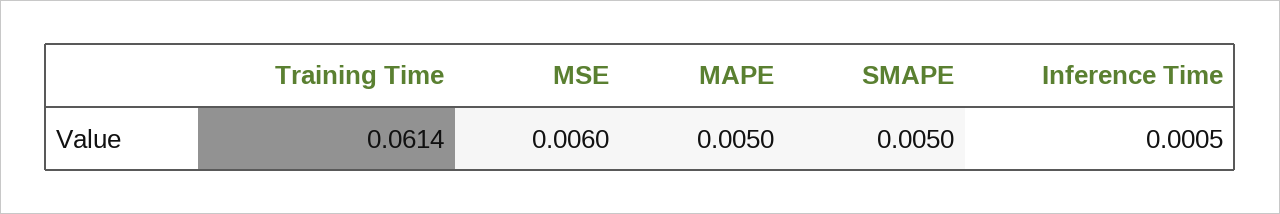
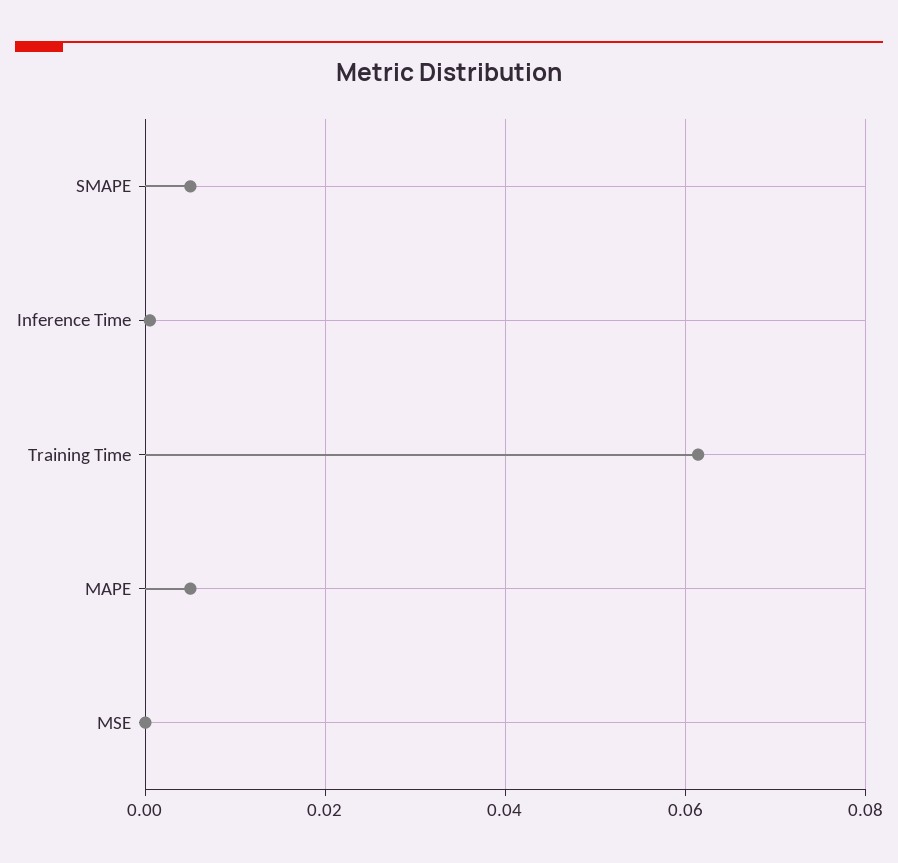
  {
    "Training Time": 0.0614,
-   "MSE": 0.006,
+   "MSE": 0,
    "MAPE": 0.005,
    "SMAPE": 0.005,
    "Inference Time": 0.0005
  }

